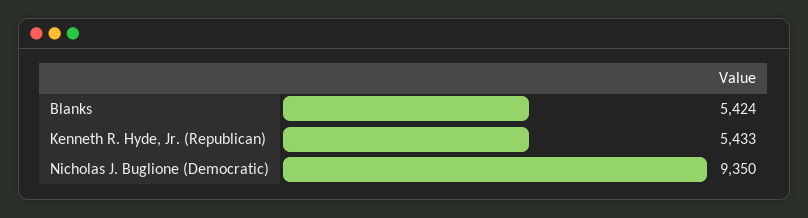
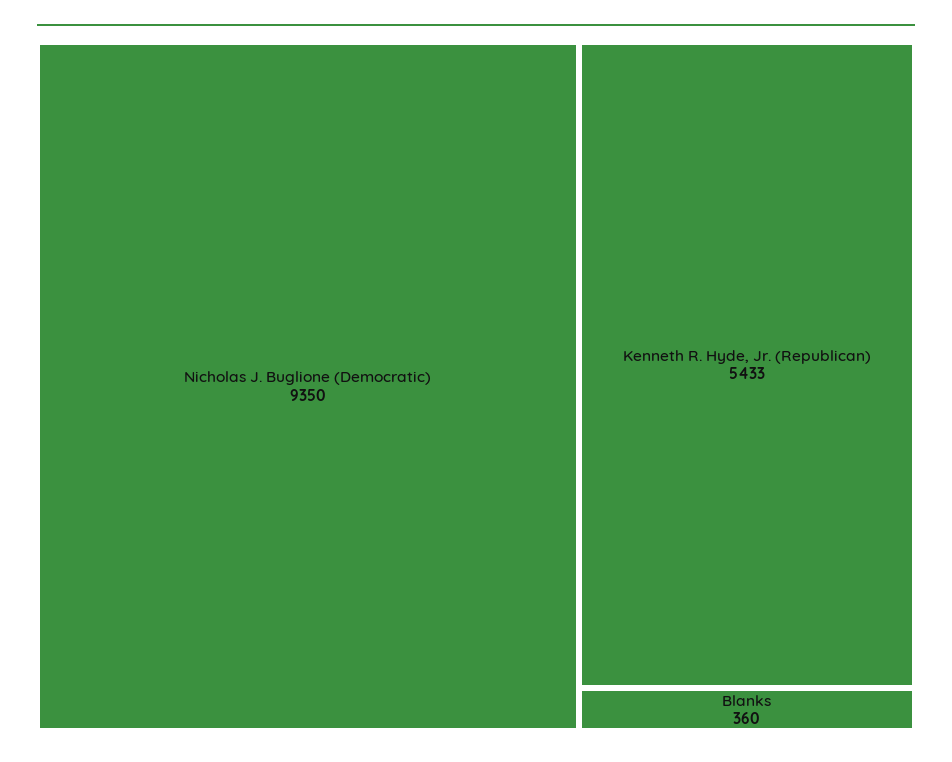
  {
-   "Blanks": 5424,
+   "Blanks": 360,
    "Kenneth R. Hyde, Jr. (Republican)": 5433,
    "Nicholas J. Buglione (Democratic)": 9350
  }

